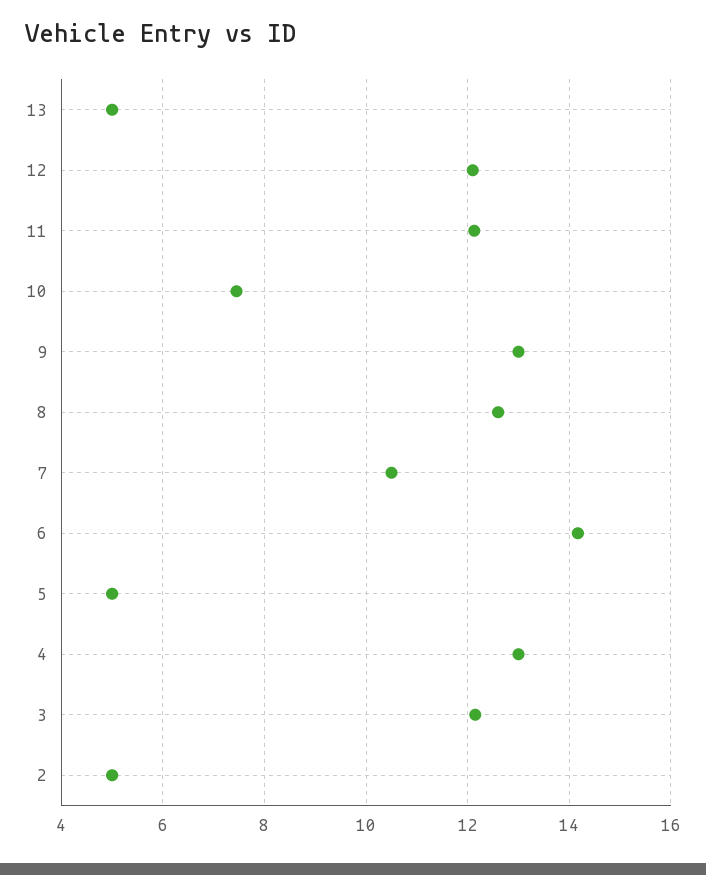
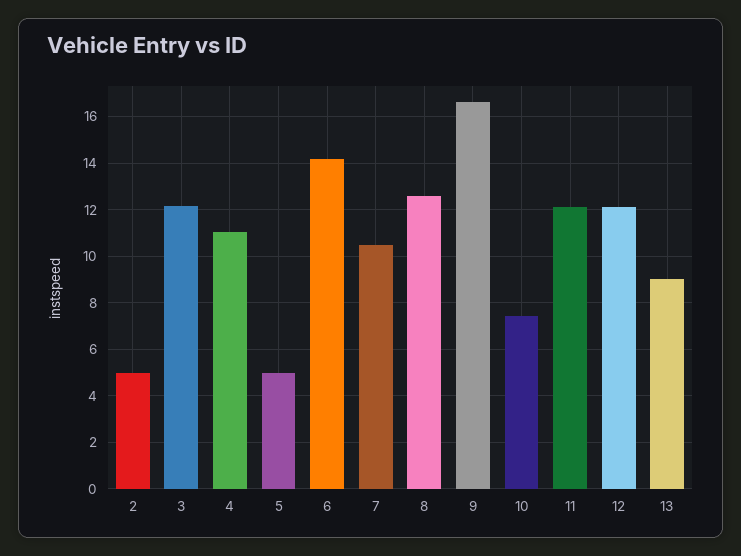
  {
-   "13": 5,
+   "13": 9,
    "12": 12.2,
    "11": 12.2,
    "10": 7.4,
-   "9": 13,
+   "9": 16.5,
    "8": 12.6,
    "7": 10.6,
    "6": 14.2,
    "5": 5,
-   "4": 13,
+   "4": 11,
    "3": 12.2,
    "2": 5
  }

